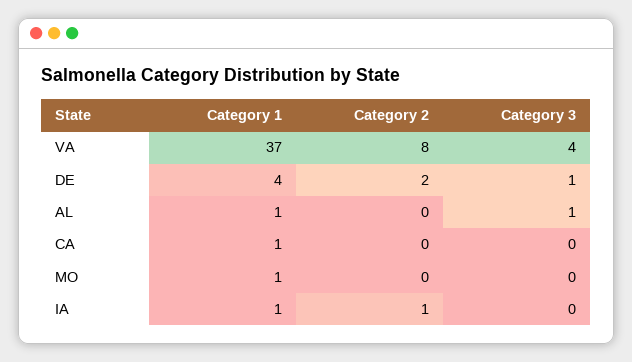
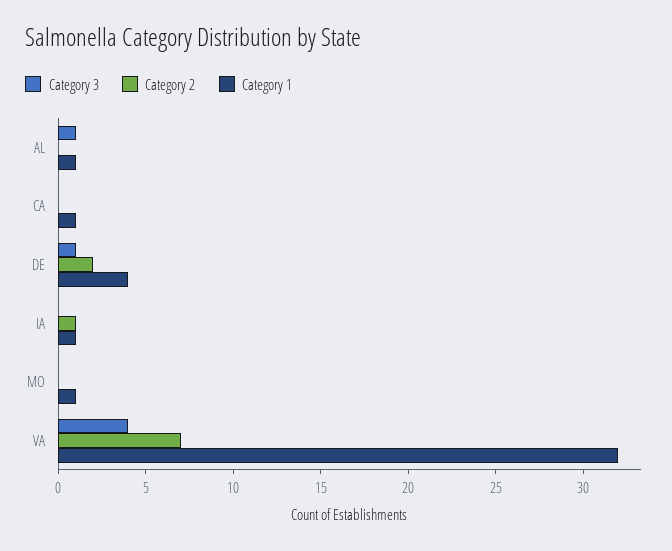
  {
    "Category 1": {
-     "VA": 37,
+     "VA": 32,
      "DE": 4,
      "AL": 1,
      "CA": 1,
      "MO": 1,
      "IA": 1
    },
    "Category 2": {
-     "VA": 8,
+     "VA": 7,
      "DE": 2,
      "AL": 0,
      "CA": 0,
      "MO": 0,
      "IA": 1
    },
    "Category 3": {
      "VA": 4,
      "DE": 1,
      "AL": 1,
      "CA": 0,
      "MO": 0,
      "IA": 0
    }
  }

